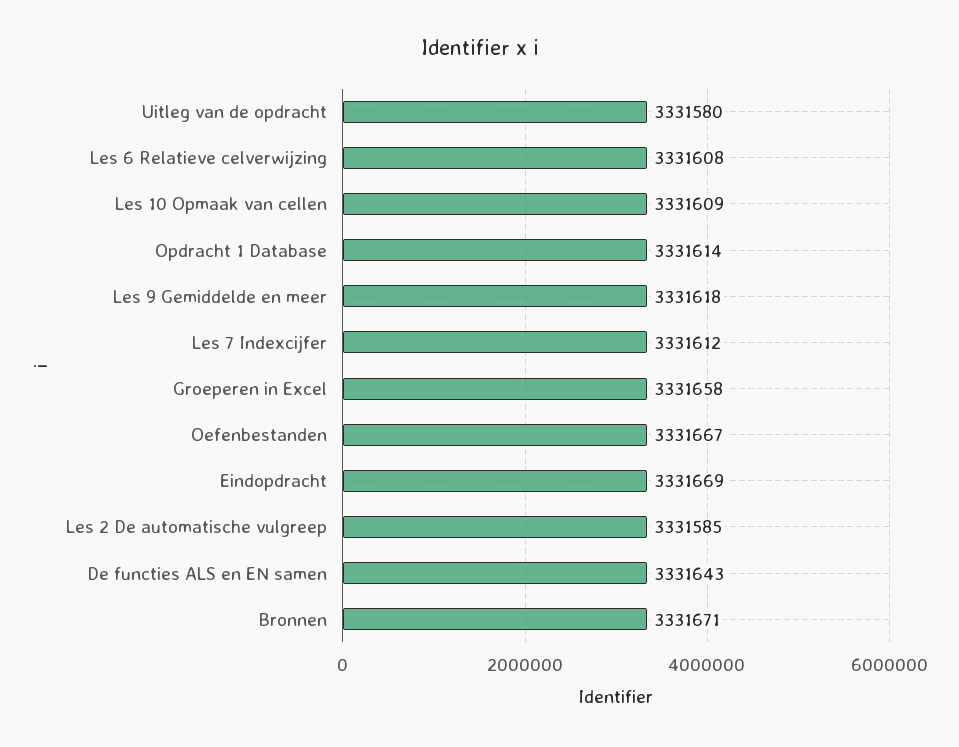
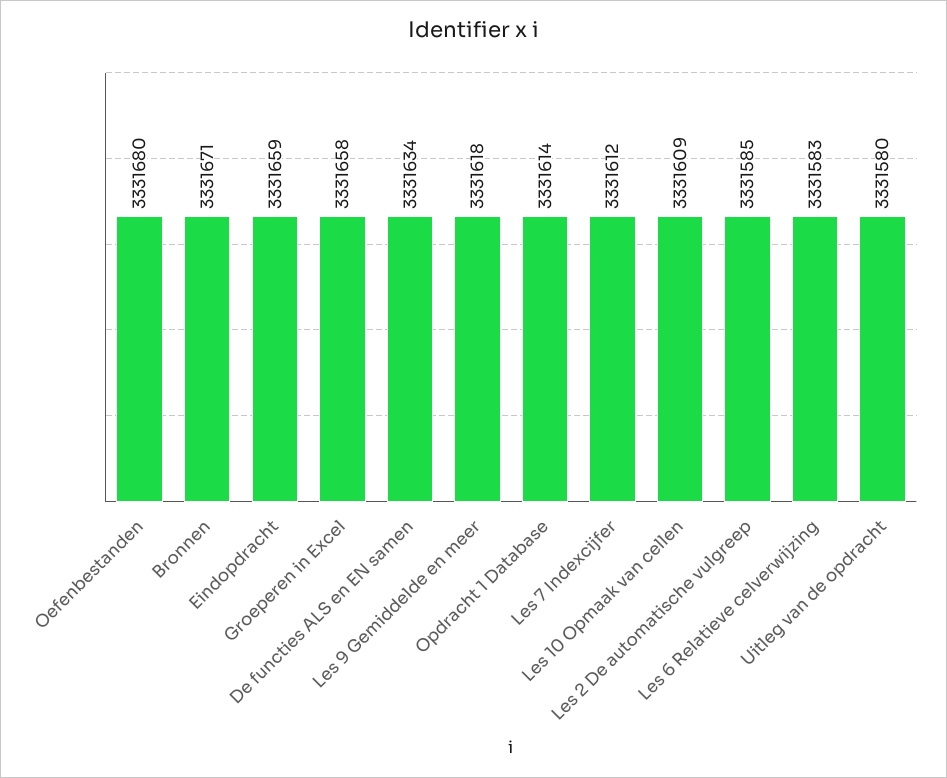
  {
    "Uitleg van de opdracht": 3331580,
-   "Les 6 Relatieve celverwijzing": 3331608,
+   "Les 6 Relatieve celverwijzing": 3331583,
    "Les 10 Opmaak van cellen": 3331609,
    "Opdracht 1 Database": 3331614,
    "Les 9 Gemiddelde en meer": 3331618,
    "Les 7 Indexcijfer": 3331612,
    "Groeperen in Excel": 3331658,
-   "Oefenbestanden": 3331667,
+   "Oefenbestanden": 3331680,
-   "Eindopdracht": 3331669,
+   "Eindopdracht": 3331659,
    "Les 2 De automatische vulgreep": 3331585,
-   "De functies ALS en EN samen": 3331643,
+   "De functies ALS en EN samen": 3331634,
    "Bronnen": 3331671
  }

